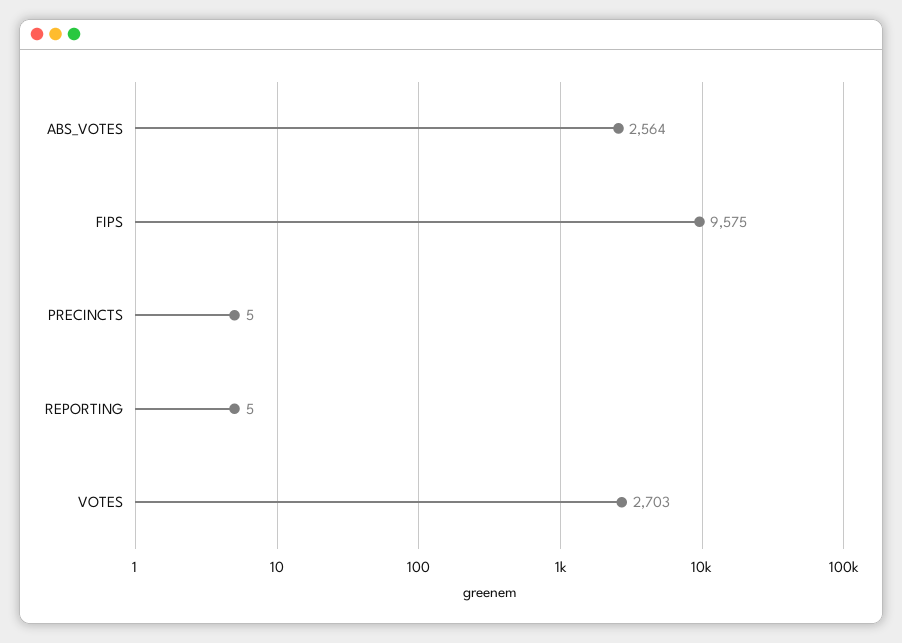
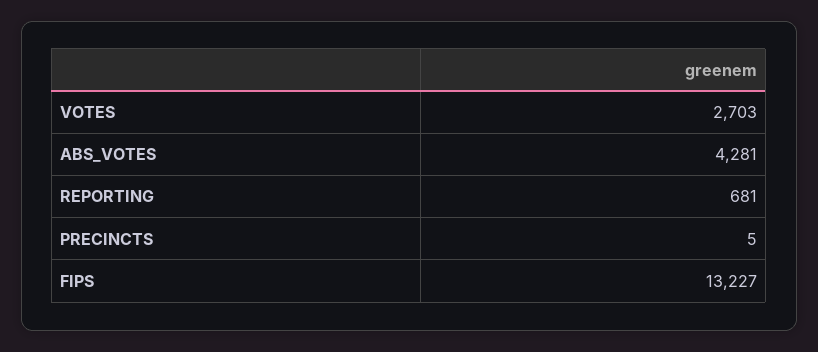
  {
-   "ABS_VOTES": 2564,
+   "ABS_VOTES": 4281,
-   "FIPS": 9575,
+   "FIPS": 13227,
    "PRECINCTS": 5,
-   "REPORTING": 5,
+   "REPORTING": 681,
    "VOTES": 2703
  }

